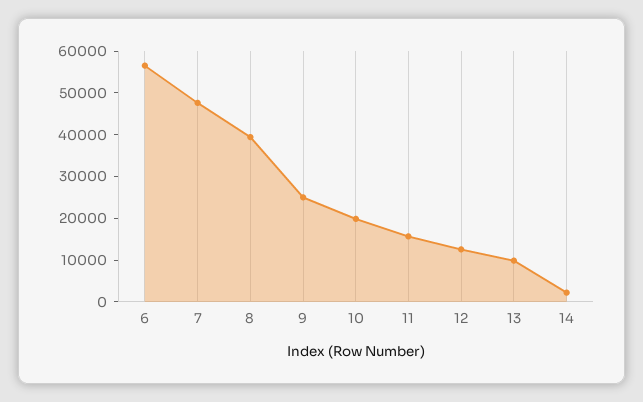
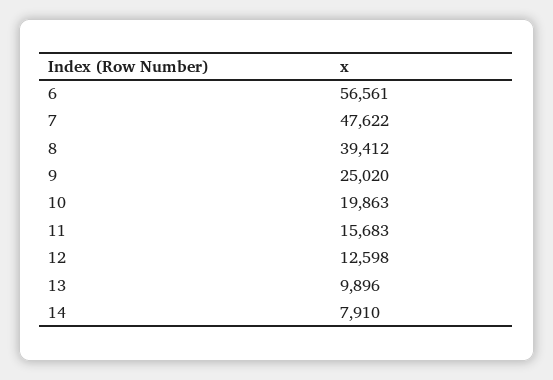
  {
    "6": 56561,
    "7": 47622,
    "8": 39412,
    "9": 25020,
    "10": 19863,
    "11": 15683,
    "12": 12598,
    "13": 9896,
-   "14": 2000
+   "14": 7910
  }

